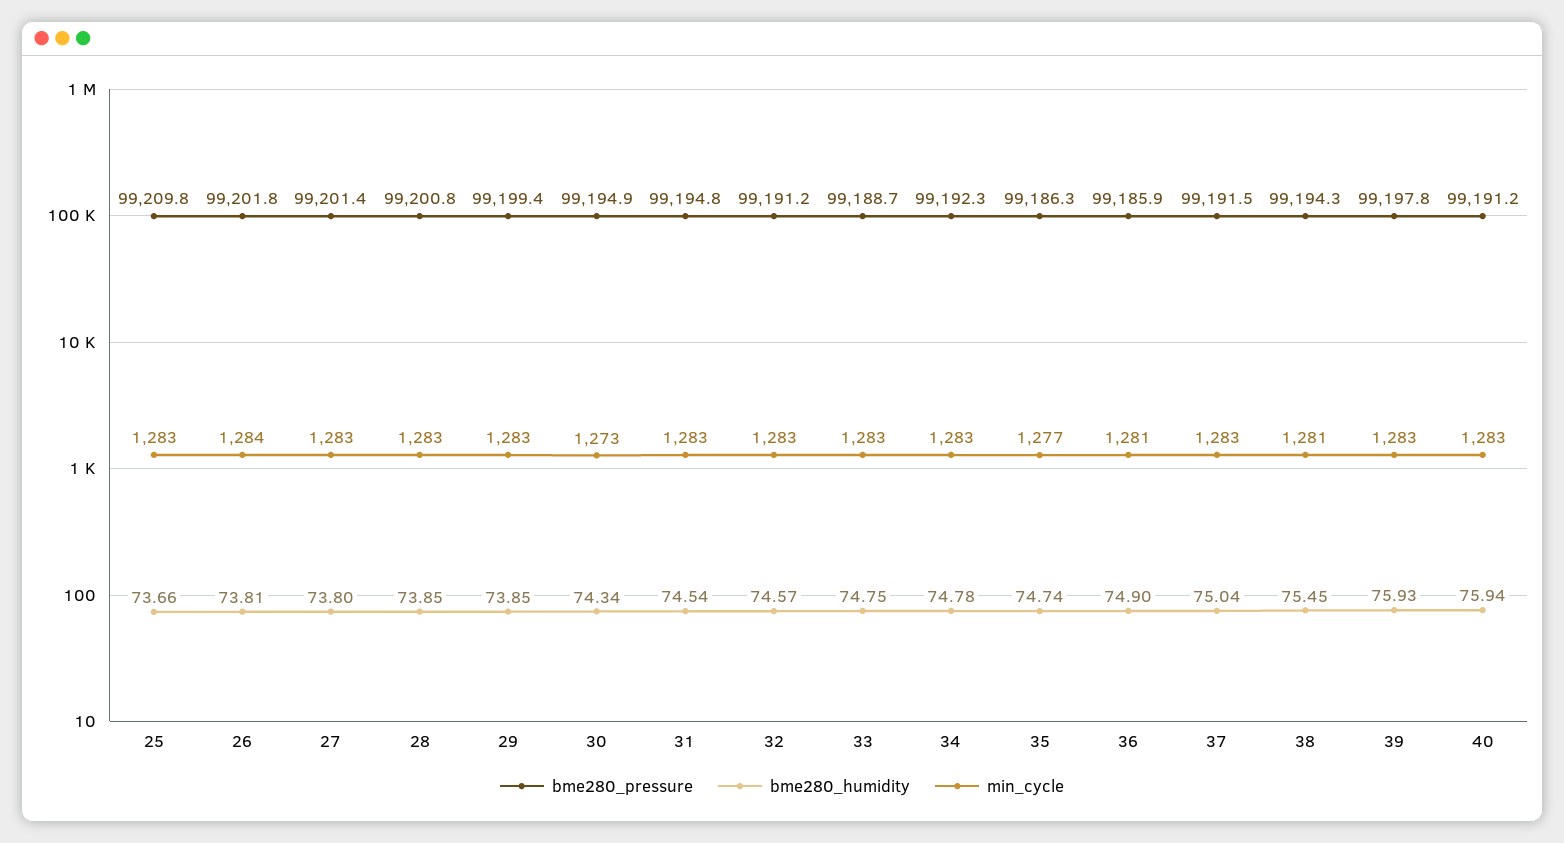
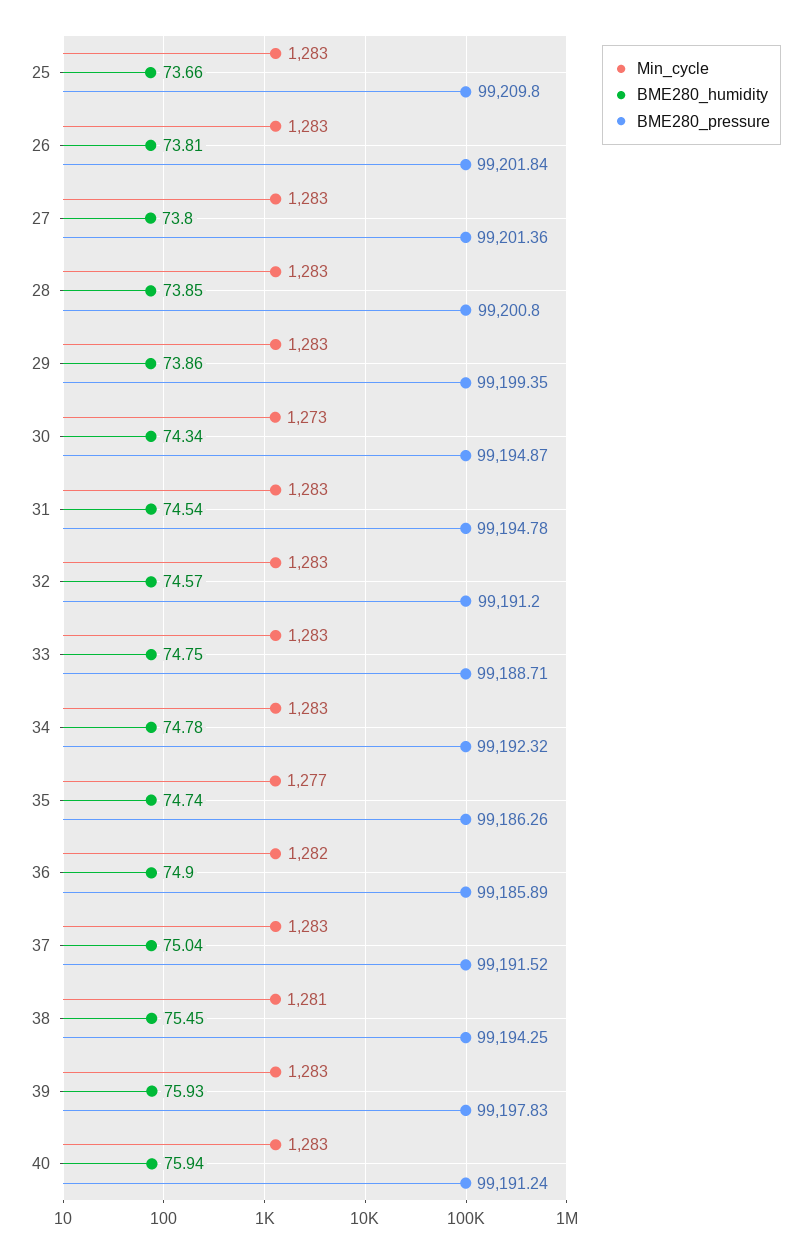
  {
    "bme280_pressure": {
      "25": 99209.8,
      "26": 99201.84,
      "27": 99201.36,
      "28": 99200.8,
      "29": 99199.35,
      "30": 99194.87,
      "31": 99194.78,
      "32": 99191.2,
      "33": 99188.71,
      "34": 99192.32,
      "35": 99186.26,
      "36": 99185.89,
      "37": 99191.52,
      "38": 99194.25,
      "39": 99197.83,
      "40": 99191.24
    },
    "bme280_humidity": {
      "25": 73.66,
      "26": 73.81,
      "27": 73.8,
      "28": 73.85,
-     "29": 73.85,
+     "29": 73.86,
      "30": 74.34,
      "31": 74.54,
      "32": 74.57,
      "33": 74.75,
      "34": 74.78,
      "35": 74.74,
      "36": 74.9,
      "37": 75.04,
      "38": 75.45,
      "39": 75.93,
      "40": 75.94
    },
    "min_cycle": {
      "25": 1283,
-     "26": 1284,
+     "26": 1283,
      "27": 1283,
      "28": 1283,
      "29": 1283,
      "30": 1273,
      "31": 1283,
      "32": 1283,
      "33": 1283,
      "34": 1283,
      "35": 1277,
-     "36": 1281,
+     "36": 1282,
      "37": 1283,
      "38": 1281,
      "39": 1283,
      "40": 1283
    }
  }

